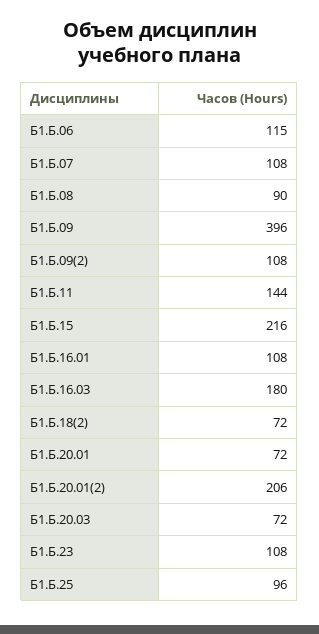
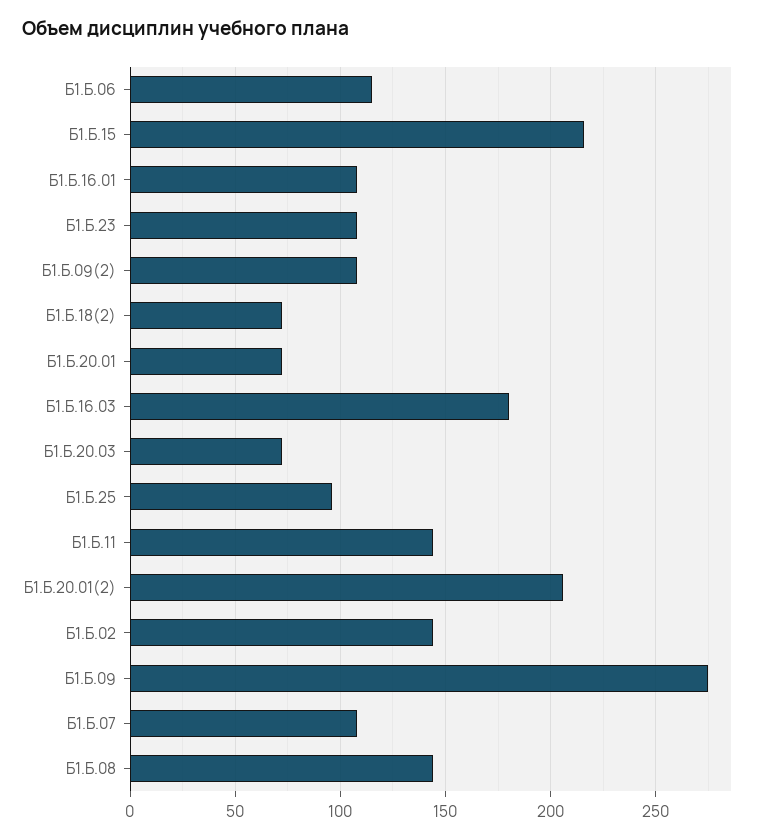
  {
    "Б1.Б.06": 115,
    "Б1.Б.07": 108,
-   "Б1.Б.08": 90,
+   "Б1.Б.08": 145,
-   "Б1.Б.09": 396,
+   "Б1.Б.09": 275,
    "Б1.Б.09(2)": 108,
    "Б1.Б.11": 144,
    "Б1.Б.15": 216,
    "Б1.Б.16.01": 108,
    "Б1.Б.16.03": 180,
    "Б1.Б.18(2)": 72,
    "Б1.Б.20.01": 72,
    "Б1.Б.20.01(2)": 206,
    "Б1.Б.20.03": 72,
    "Б1.Б.23": 108,
-   "Б1.Б.25": 96
+   "Б1.Б.25": 96,
+   "Б1.Б.02": 145
  }

